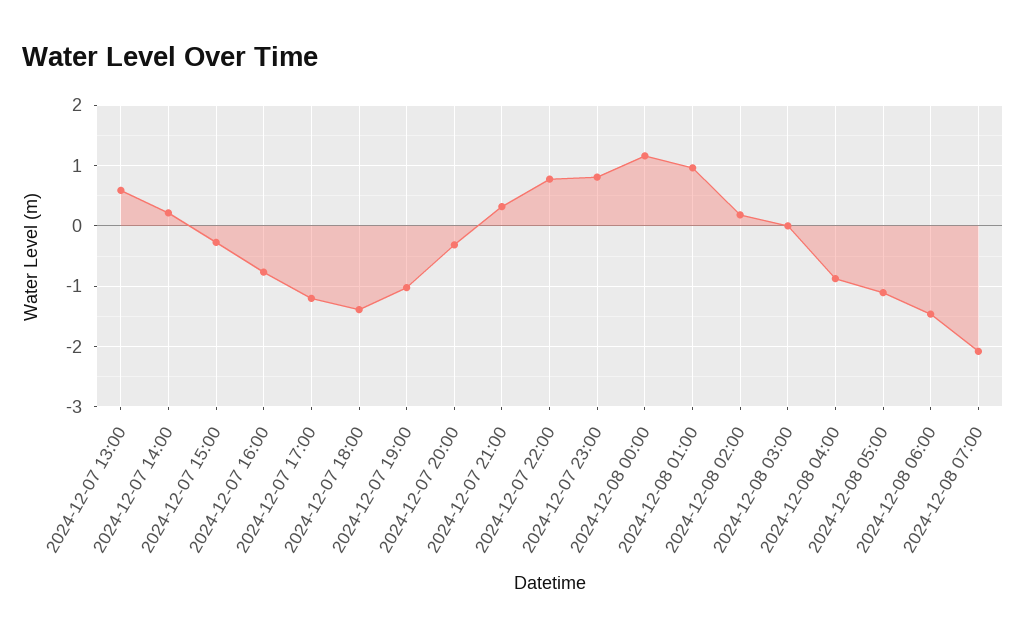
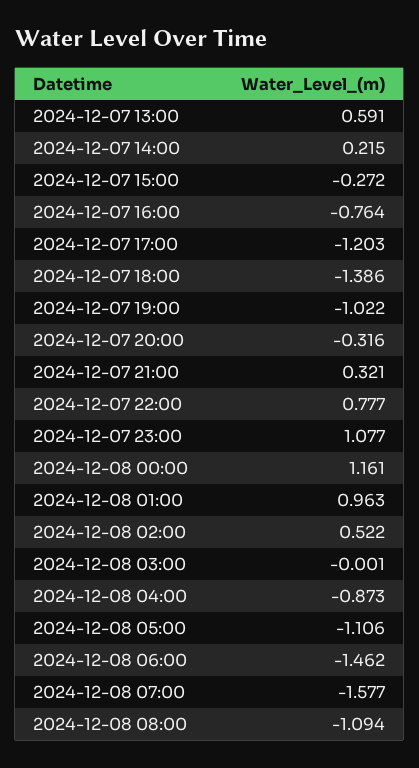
  {
    "2024-12-07 13:00": 0.591,
    "2024-12-07 14:00": 0.215,
    "2024-12-07 15:00": -0.272,
    "2024-12-07 16:00": -0.764,
    "2024-12-07 17:00": -1.203,
    "2024-12-07 18:00": -1.386,
    "2024-12-07 19:00": -1.022,
    "2024-12-07 20:00": -0.316,
    "2024-12-07 21:00": 0.321,
    "2024-12-07 22:00": 0.777,
-   "2024-12-07 23:00": 0.8,
+   "2024-12-07 23:00": 1.077,
    "2024-12-08 00:00": 1.161,
    "2024-12-08 01:00": 0.963,
-   "2024-12-08 02:00": 0.2,
+   "2024-12-08 02:00": 0.522,
    "2024-12-08 03:00": -0.001,
    "2024-12-08 04:00": -0.873,
    "2024-12-08 05:00": -1.106,
    "2024-12-08 06:00": -1.462,
-   "2024-12-08 07:00": -2.1
+   "2024-12-08 07:00": -1.577,
+   "2024-12-08 08:00": -1.094
  }

